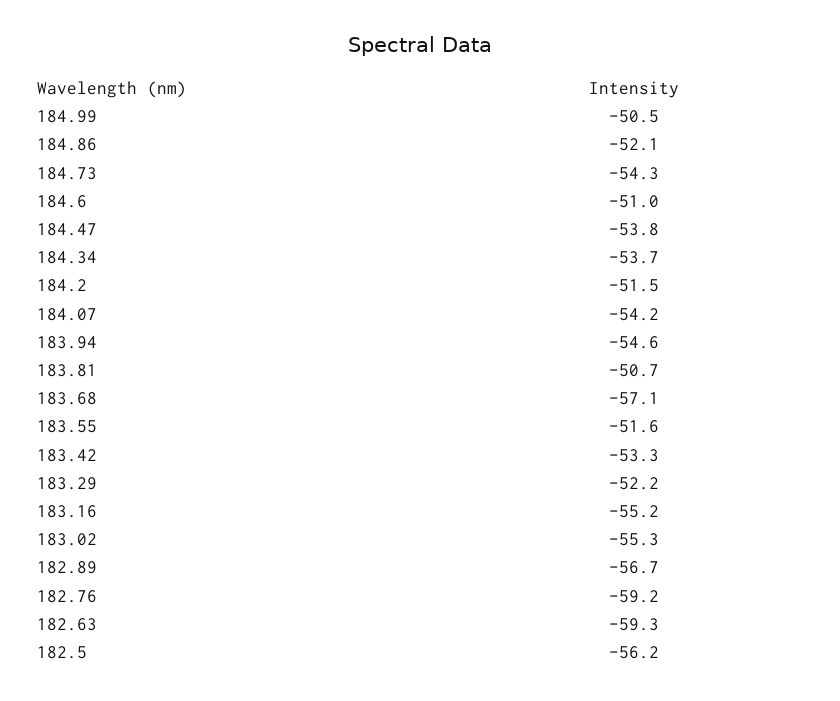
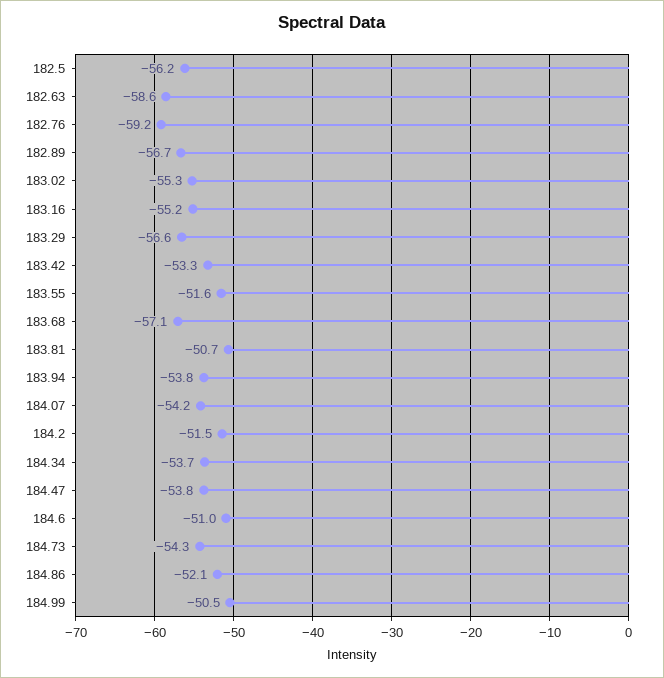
  {
    "184.99": -50.5,
    "184.86": -52.1,
    "184.73": -54.3,
    "184.6": -51,
    "184.47": -53.8,
    "184.34": -53.7,
    "184.2": -51.5,
    "184.07": -54.2,
-   "183.94": -54.6,
+   "183.94": -53.8,
    "183.81": -50.7,
    "183.68": -57.1,
    "183.55": -51.6,
    "183.42": -53.3,
-   "183.29": -52.2,
+   "183.29": -56.6,
    "183.16": -55.2,
    "183.02": -55.3,
    "182.89": -56.7,
    "182.76": -59.2,
-   "182.63": -59.3,
+   "182.63": -58.6,
    "182.5": -56.2
  }

